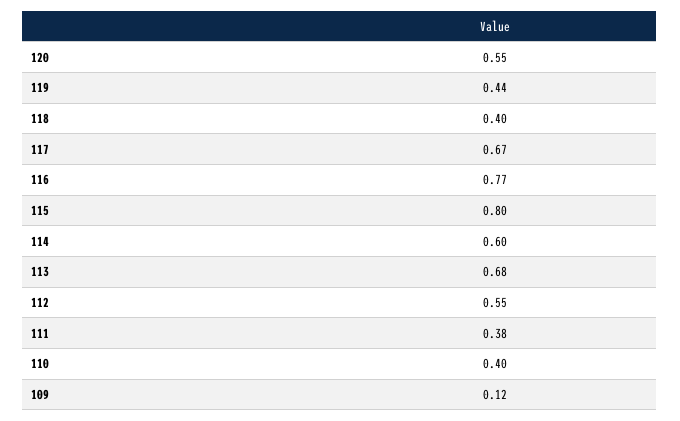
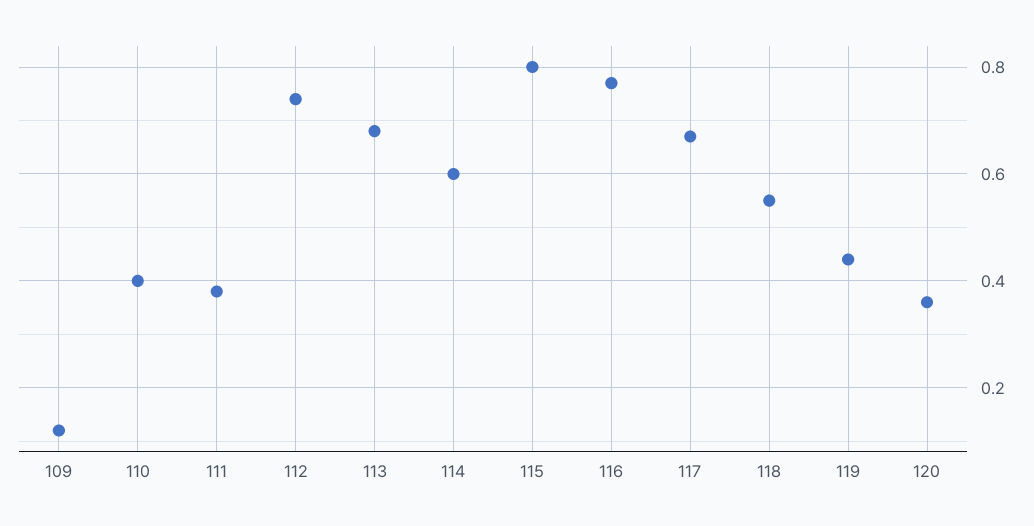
  {
-   "120": 0.55,
+   "120": 0.35,
    "119": 0.44,
-   "118": 0.4,
+   "118": 0.55,
    "117": 0.67,
    "116": 0.77,
    "115": 0.8,
    "114": 0.6,
    "113": 0.68,
-   "112": 0.55,
+   "112": 0.75,
    "111": 0.38,
    "110": 0.4,
    "109": 0.12
  }

